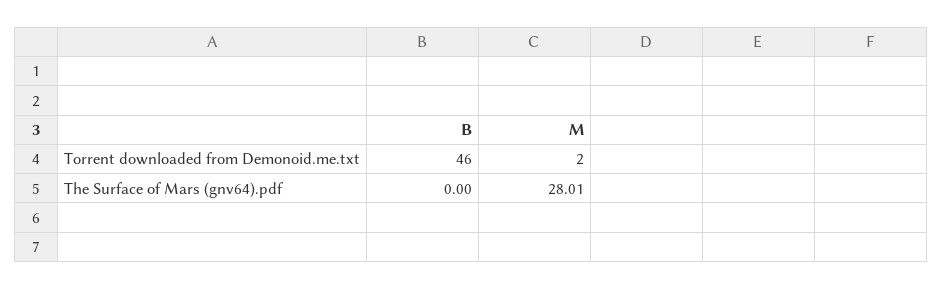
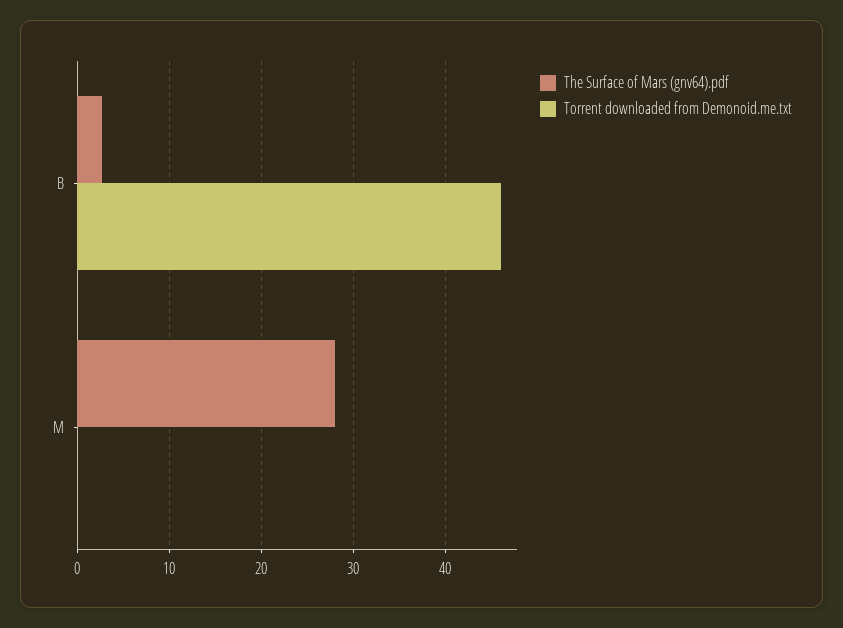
  {
    "Torrent downloaded from Demonoid.me.txt": {
      "B": 46,
-     "M": 2
+     "M": 0
    },
    "The Surface of Mars (gnv64).pdf": {
-     "B": 0,
+     "B": 3,
      "M": 28.01
    }
  }

